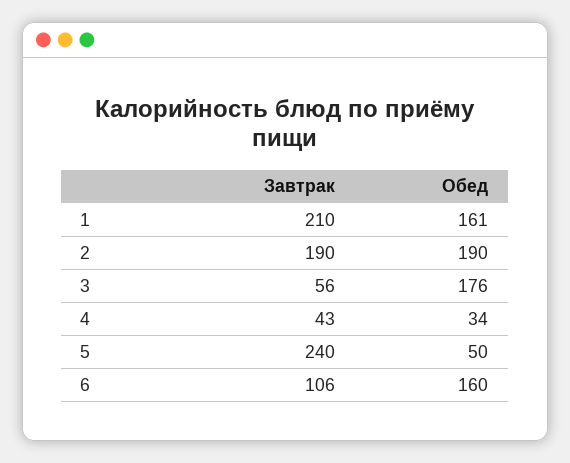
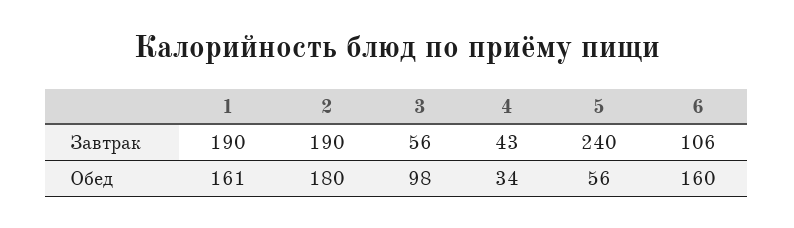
  {
    "Завтрак": {
-     "1": 210,
+     "1": 190,
      "2": 190,
      "3": 56,
      "4": 43,
      "5": 240,
      "6": 106
    },
    "Обед": {
      "1": 161,
-     "2": 190,
+     "2": 180,
-     "3": 176,
+     "3": 98,
      "4": 34,
-     "5": 50,
+     "5": 56,
      "6": 160
    }
  }

